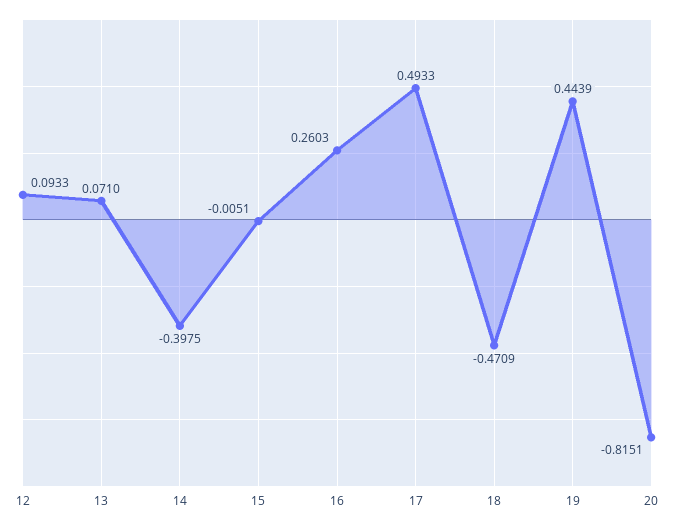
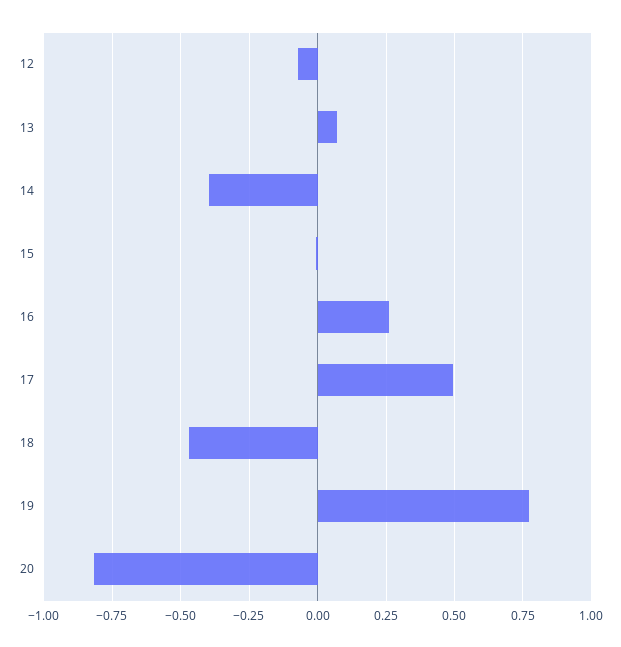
  {
-   "12": 0.0933,
+   "12": -0.075,
    "13": 0.071,
    "14": -0.3975,
    "15": -0.0051,
    "16": 0.2603,
    "17": 0.4933,
    "18": -0.4709,
-   "19": 0.4439,
+   "19": 0.775,
    "20": -0.8151
  }

